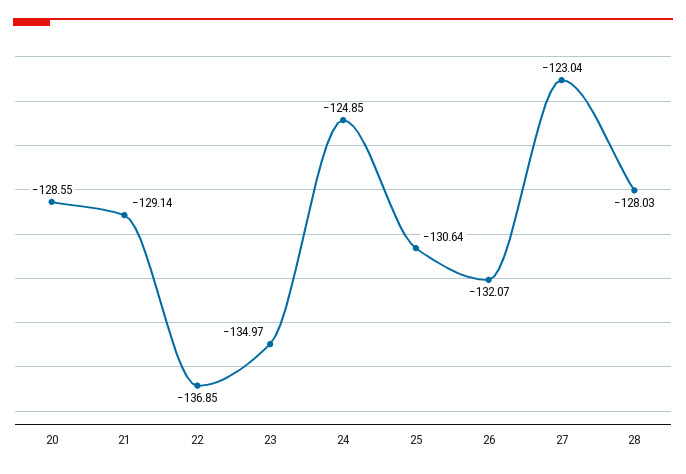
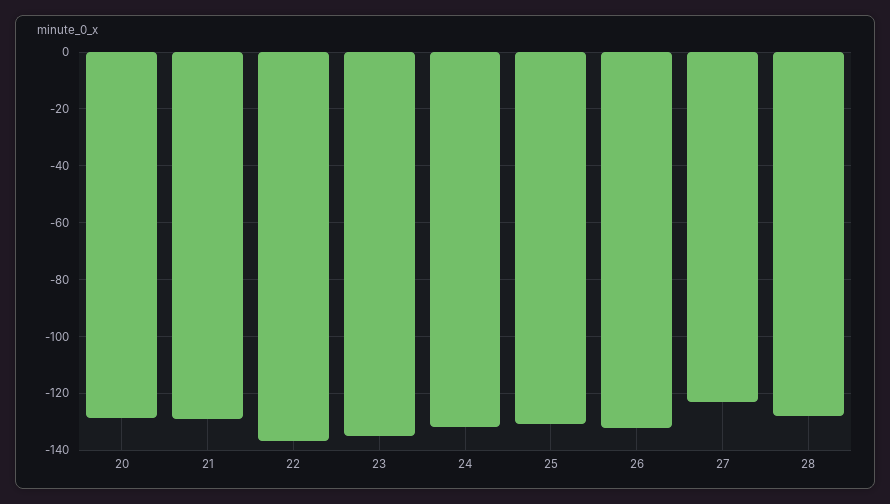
  {
    "20": -128.55,
    "21": -129.14,
    "22": -136.85,
    "23": -134.97,
-   "24": -124.85,
+   "24": -132.5,
    "25": -130.64,
    "26": -132.07,
    "27": -123.04,
    "28": -128.03
  }

